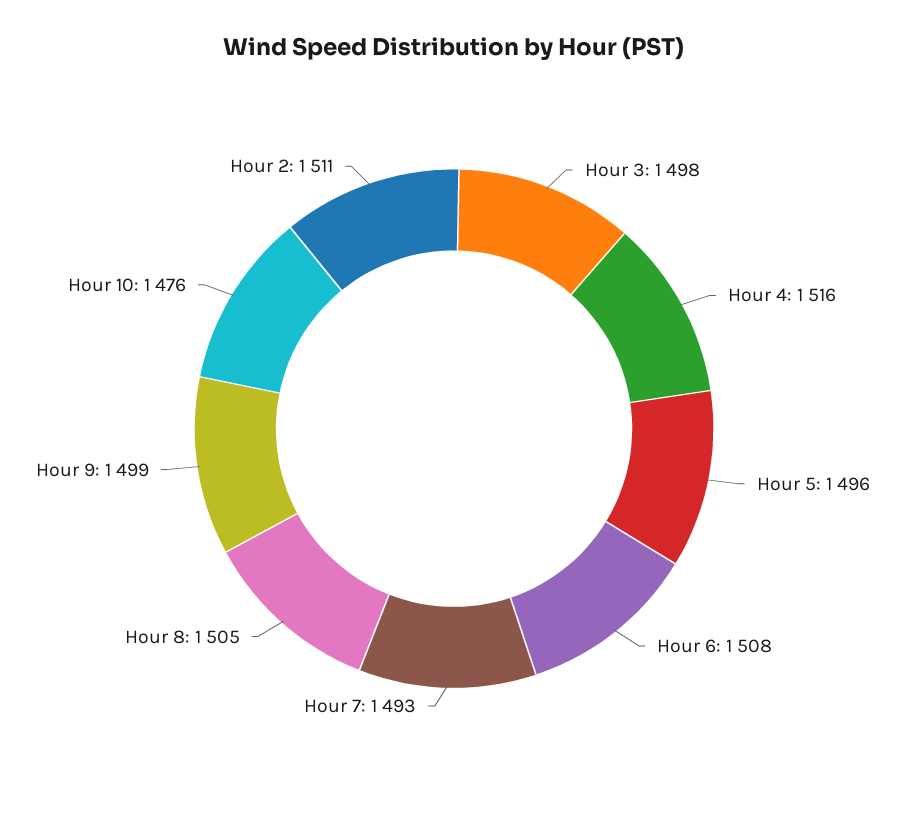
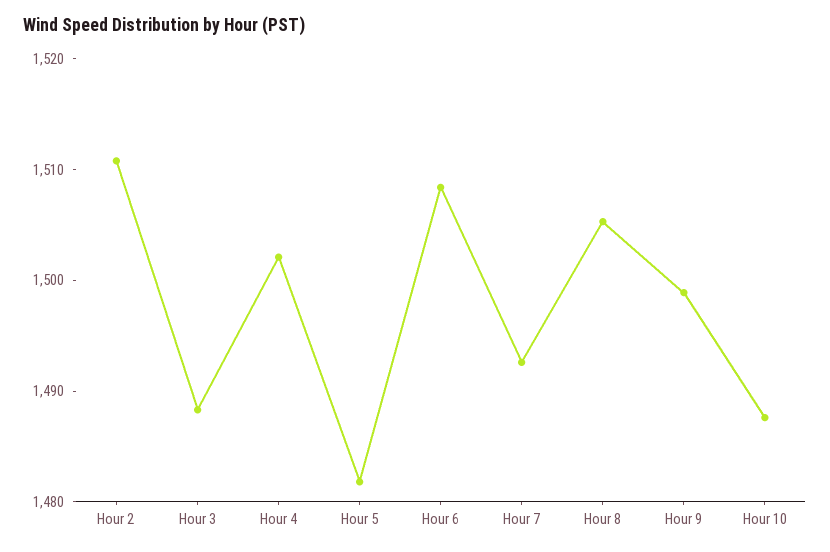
  {
-   "Hour 3": 1498,
+   "Hour 3": 1488,
-   "Hour 4": 1516,
+   "Hour 4": 1502,
-   "Hour 5": 1496,
+   "Hour 5": 1482,
    "Hour 6": 1508,
    "Hour 7": 1493,
    "Hour 8": 1505,
    "Hour 9": 1499,
-   "Hour 10": 1476,
+   "Hour 10": 1488,
    "Hour 2": 1511
  }

